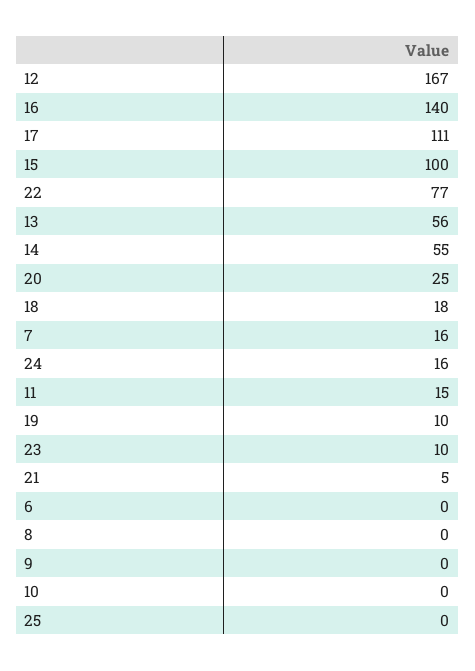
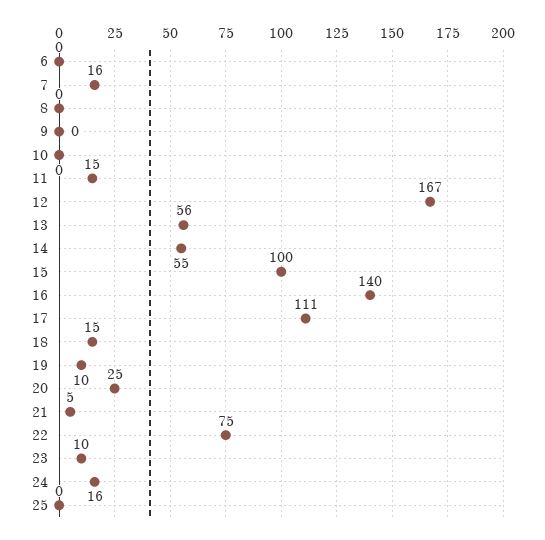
  {
    "12": 167,
    "16": 140,
    "17": 111,
    "15": 100,
-   "22": 77,
+   "22": 75,
    "13": 56,
    "14": 55,
    "20": 25,
-   "18": 18,
+   "18": 15,
    "7": 16,
    "24": 16,
    "11": 15,
    "19": 10,
    "23": 10,
    "21": 5,
    "6": 0,
    "8": 0,
    "9": 0,
    "10": 0,
    "25": 0
  }

